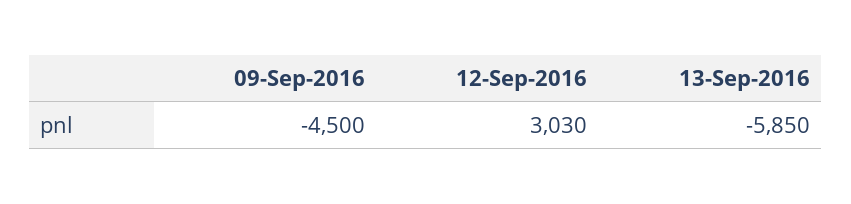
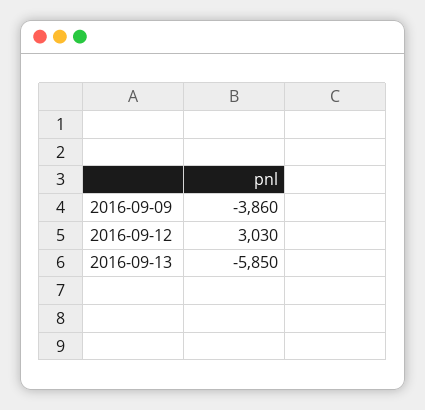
  {
-   "09-Sep-2016": -4500,
+   "09-Sep-2016": -3860,
    "12-Sep-2016": 3030,
    "13-Sep-2016": -5850
  }

